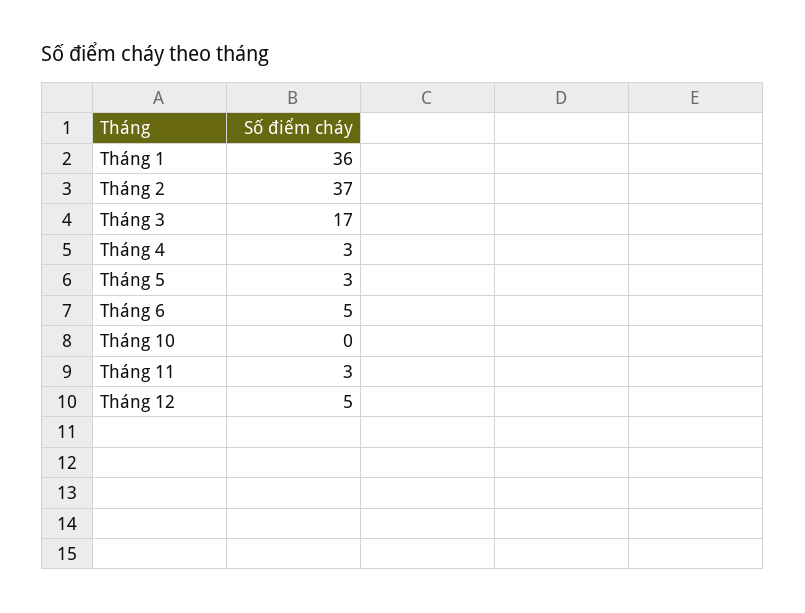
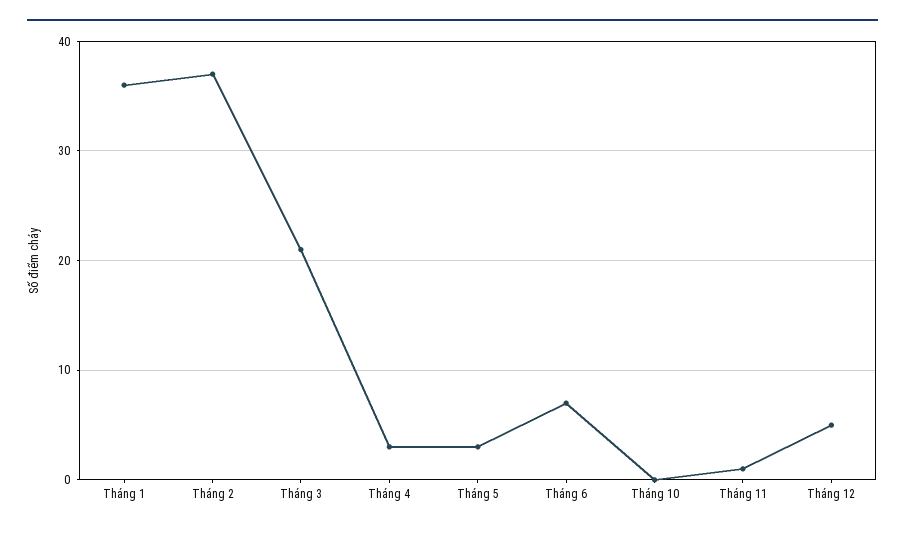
  {
    "Tháng 1": 36,
    "Tháng 2": 37,
-   "Tháng 3": 17,
+   "Tháng 3": 21,
    "Tháng 4": 3,
    "Tháng 5": 3,
-   "Tháng 6": 5,
+   "Tháng 6": 7,
    "Tháng 10": 0,
-   "Tháng 11": 3,
+   "Tháng 11": 1,
    "Tháng 12": 5
  }

